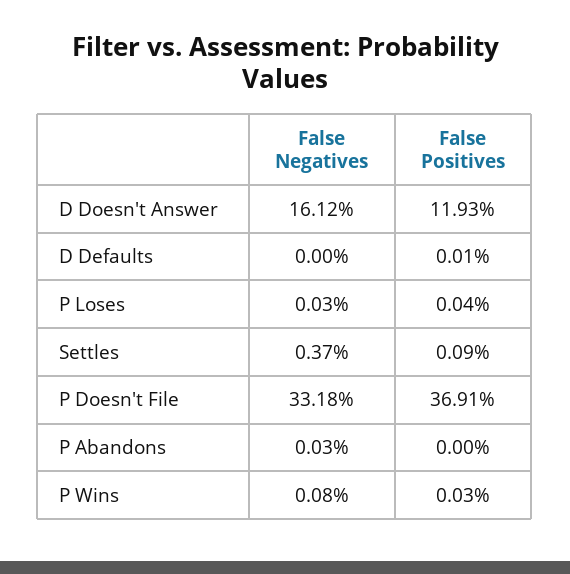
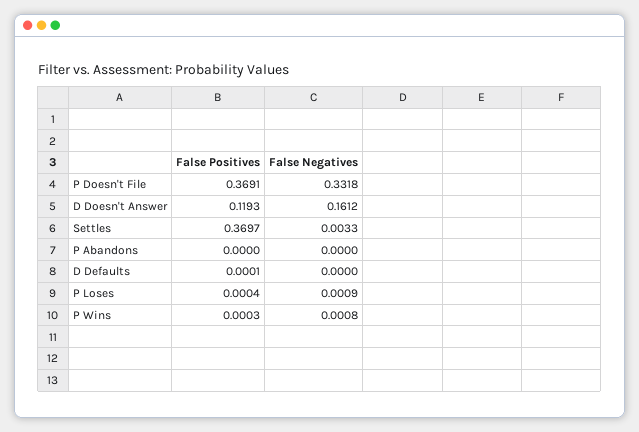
  {
    "False Negatives": {
      "D Doesn't Answer": 0.1612,
      "D Defaults": 0,
-     "P Loses": 0.0003,
+     "P Loses": 0.0009,
-     "Settles": 0.0037,
+     "Settles": 0.0033,
      "P Doesn't File": 0.3318,
-     "P Abandons": 0.0003,
+     "P Abandons": 0,
      "P Wins": 0.0008
    },
    "False Positives": {
      "D Doesn't Answer": 0.1193,
      "D Defaults": 0.0001,
      "P Loses": 0.0004,
-     "Settles": 0.0009,
+     "Settles": 0.3697,
      "P Doesn't File": 0.3691,
      "P Abandons": 0,
      "P Wins": 0.0003
    }
  }

